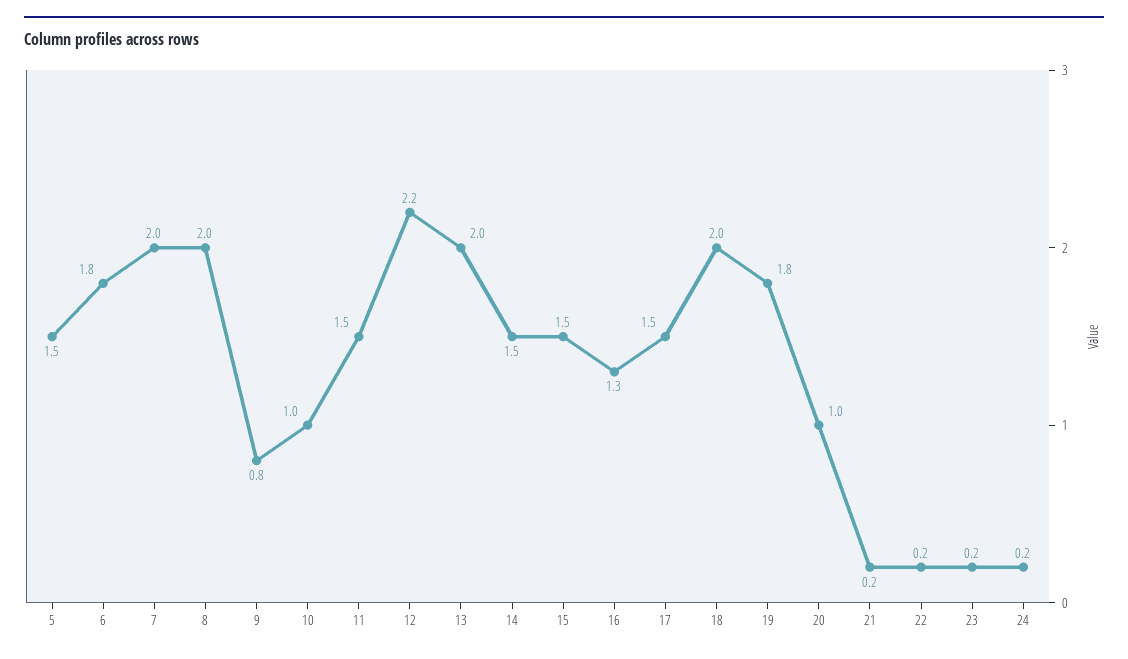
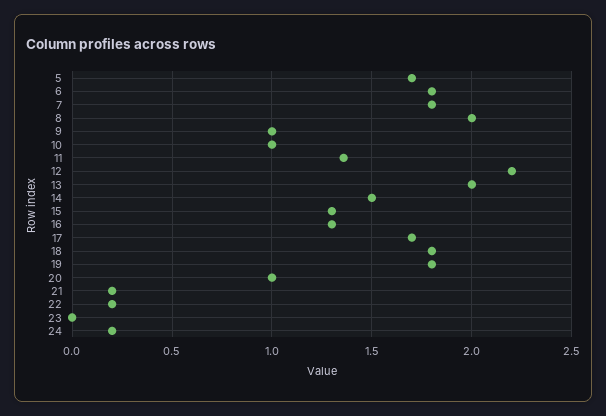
  {
-   "5": 1.5,
+   "5": 1.7,
    "6": 1.8,
-   "7": 2,
+   "7": 1.8,
    "8": 2,
-   "9": 0.8,
+   "9": 1,
    "10": 1,
-   "11": 1.5,
+   "11": 1.35,
    "12": 2.2,
    "13": 2,
    "14": 1.5,
-   "15": 1.5,
+   "15": 1.3,
    "16": 1.3,
-   "17": 1.5,
+   "17": 1.7,
-   "18": 2,
+   "18": 1.8,
    "19": 1.8,
    "20": 1,
    "21": 0.2,
    "22": 0.2,
-   "23": 0.2,
+   "23": 0,
    "24": 0.2
  }

